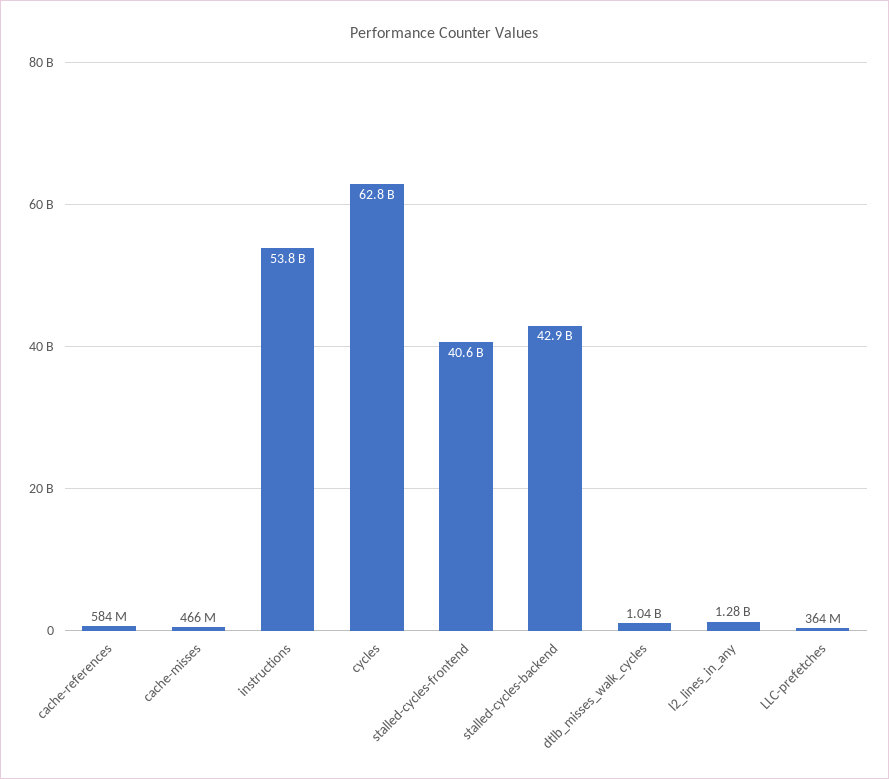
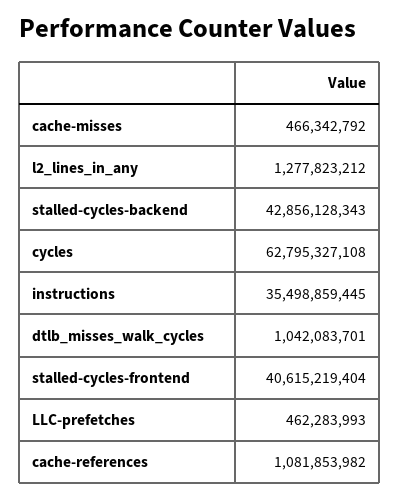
  {
-   "cache-references": 584000000,
+   "cache-references": 1081853982,
    "cache-misses": 466342792,
-   "instructions": 53800000000,
+   "instructions": 35498859445,
    "cycles": 62795327108,
    "stalled-cycles-frontend": 40615219404,
    "stalled-cycles-backend": 42856128343,
    "dtlb_misses_walk_cycles": 1042083701,
    "l2_lines_in_any": 1277823212,
-   "LLC-prefetches": 364000000
+   "LLC-prefetches": 462283993
  }

